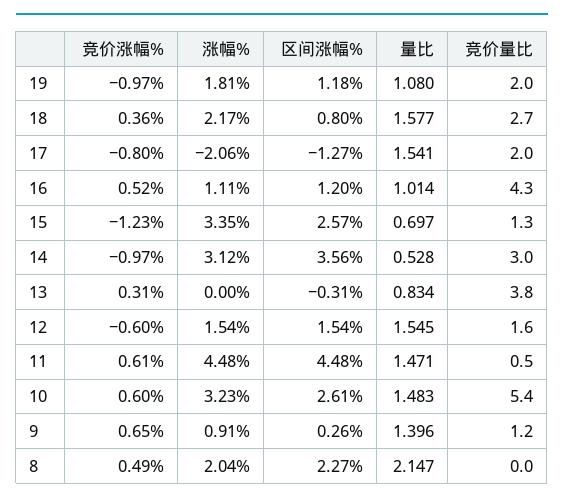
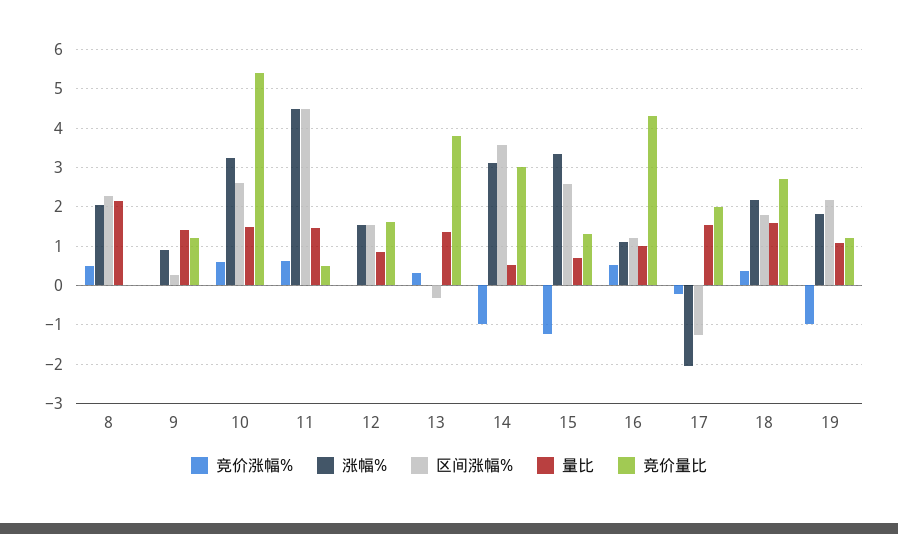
  {
    "竞价涨幅%": {
      "19": -0.97,
      "18": 0.36,
-     "17": -0.8,
+     "17": -0.2,
      "16": 0.52,
      "15": -1.23,
      "14": -0.97,
      "13": 0.31,
-     "12": -0.6,
+     "12": 0,
      "11": 0.61,
      "10": 0.6,
-     "9": 0.65,
+     "9": 0,
      "8": 0.49
    },
    "涨幅%": {
      "19": 1.81,
      "18": 2.17,
      "17": -2.06,
      "16": 1.11,
      "15": 3.35,
      "14": 3.12,
      "13": 0,
      "12": 1.54,
      "11": 4.48,
      "10": 3.23,
      "9": 0.91,
      "8": 2.04
    },
    "区间涨幅%": {
-     "19": 1.18,
+     "19": 2.2,
-     "18": 0.8,
+     "18": 1.8,
      "17": -1.27,
      "16": 1.2,
      "15": 2.57,
      "14": 3.56,
      "13": -0.31,
      "12": 1.54,
      "11": 4.48,
      "10": 2.61,
      "9": 0.26,
      "8": 2.27
    },
    "量比": {
      "19": 1.08,
      "18": 1.577,
      "17": 1.541,
      "16": 1.014,
      "15": 0.697,
      "14": 0.528,
-     "13": 0.834,
+     "13": 1.4,
-     "12": 1.545,
+     "12": 0.8,
      "11": 1.471,
      "10": 1.483,
      "9": 1.396,
      "8": 2.147
    },
    "竞价量比": {
-     "19": 2,
+     "19": 1.2,
      "18": 2.7,
      "17": 2,
      "16": 4.3,
      "15": 1.3,
      "14": 3,
      "13": 3.8,
      "12": 1.6,
      "11": 0.5,
      "10": 5.4,
      "9": 1.2,
      "8": 0
    }
  }

